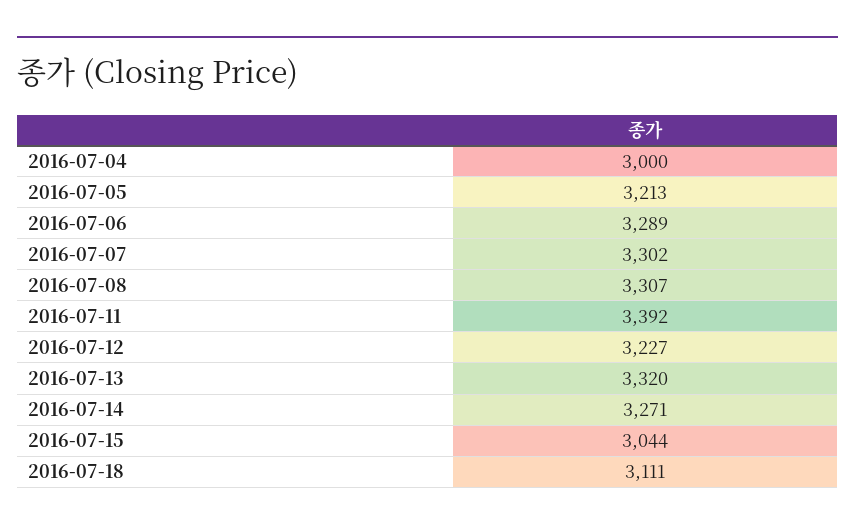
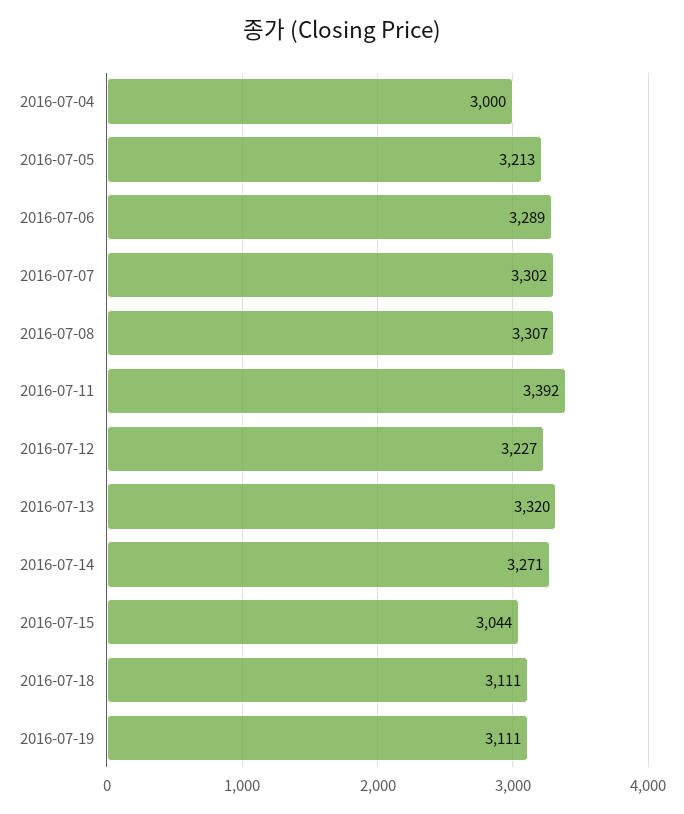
  {
    "2016-07-04": 3000,
    "2016-07-05": 3213,
    "2016-07-06": 3289,
    "2016-07-07": 3302,
    "2016-07-08": 3307,
    "2016-07-11": 3392,
    "2016-07-12": 3227,
    "2016-07-13": 3320,
    "2016-07-14": 3271,
    "2016-07-15": 3044,
-   "2016-07-18": 3111
+   "2016-07-18": 3111,
+   "2016-07-19": 3111
  }

